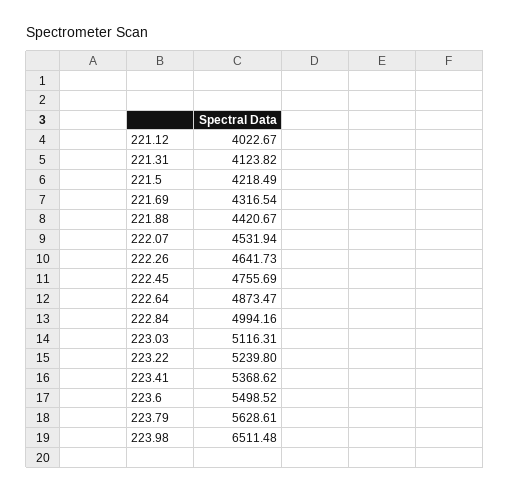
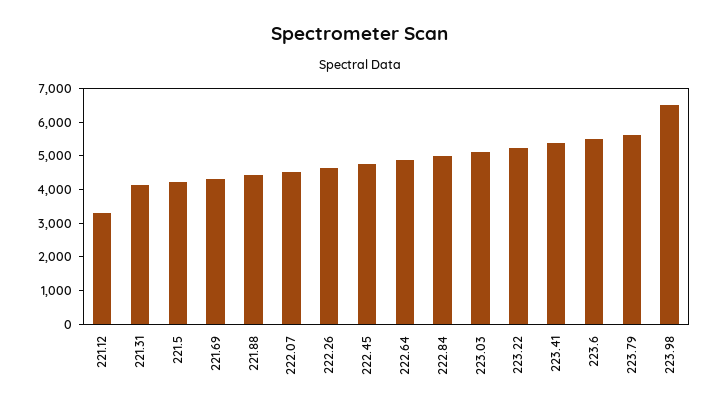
  {
-   "221.12": 4022.67,
+   "221.12": 3250,
    "221.31": 4123.82,
    "221.5": 4218.49,
    "221.69": 4316.54,
    "221.88": 4420.67,
    "222.07": 4531.94,
    "222.26": 4641.73,
    "222.45": 4755.69,
    "222.64": 4873.47,
    "222.84": 4994.16,
    "223.03": 5116.31,
    "223.22": 5239.8,
    "223.41": 5368.62,
    "223.6": 5498.52,
    "223.79": 5628.61,
    "223.98": 6511.48
  }

